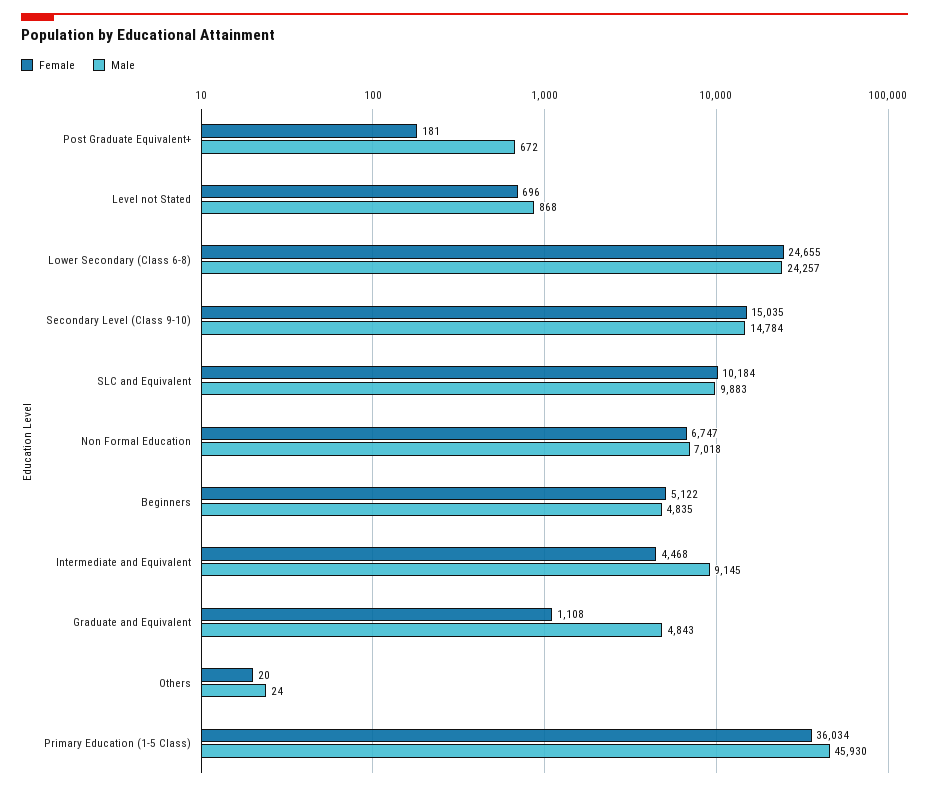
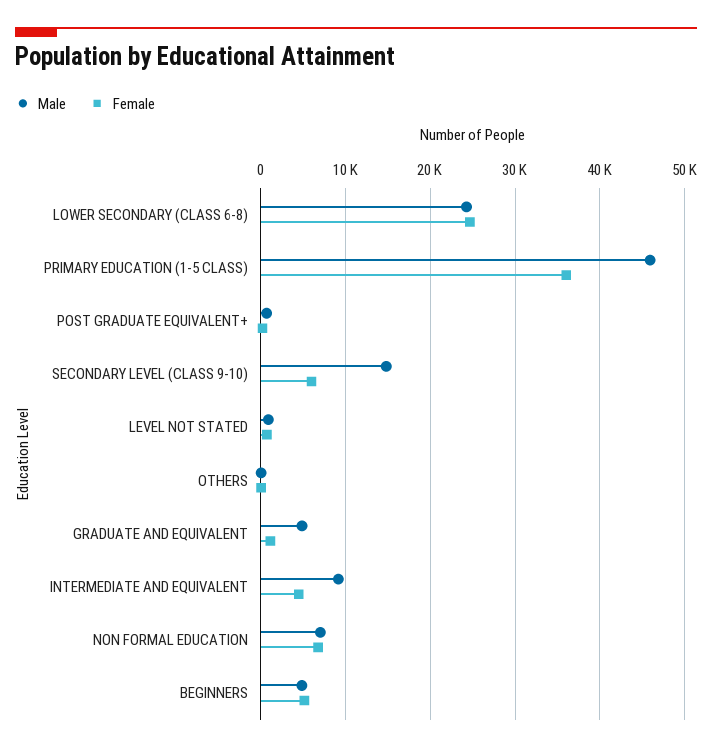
  {
    "Female": {
      "Post Graduate Equivalent+": 181,
      "Level not Stated": 696,
      "Lower Secondary (Class 6-8)": 24655,
-     "Secondary Level (Class 9-10)": 15035,
+     "Secondary Level (Class 9-10)": 6000,
-     "SLC and Equivalent": 10184,
      "Non Formal Education": 6747,
      "Beginners": 5122,
      "Intermediate and Equivalent": 4468,
      "Graduate and Equivalent": 1108,
      "Others": 20,
      "Primary Education (1-5 Class)": 36034
    },
    "Male": {
      "Post Graduate Equivalent+": 672,
      "Level not Stated": 868,
      "Lower Secondary (Class 6-8)": 24257,
      "Secondary Level (Class 9-10)": 14784,
-     "SLC and Equivalent": 9883,
      "Non Formal Education": 7018,
      "Beginners": 4835,
      "Intermediate and Equivalent": 9145,
      "Graduate and Equivalent": 4843,
      "Others": 24,
      "Primary Education (1-5 Class)": 45930
    }
  }

